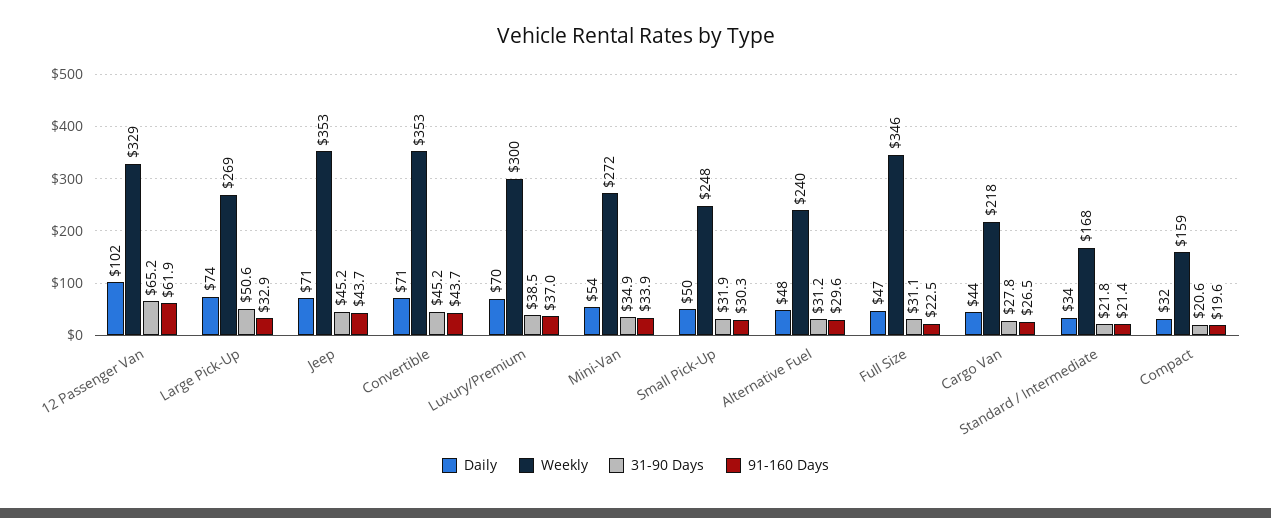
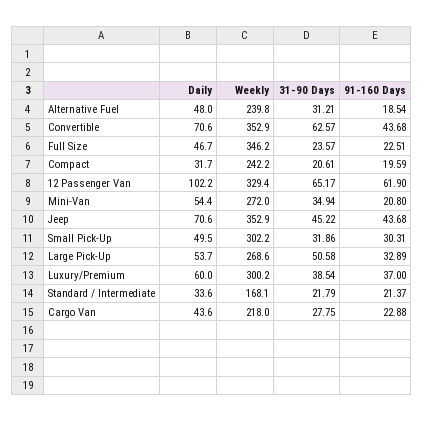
  {
    "Daily": {
      "12 Passenger Van": 102.2,
-     "Large Pick-Up": 74,
+     "Large Pick-Up": 53.7,
      "Jeep": 70.6,
      "Convertible": 70.6,
-     "Luxury/Premium": 70,
+     "Luxury/Premium": 60,
      "Mini-Van": 54.4,
      "Small Pick-Up": 49.5,
      "Alternative Fuel": 48,
      "Full Size": 46.7,
      "Cargo Van": 43.6,
      "Standard / Intermediate": 33.6,
      "Compact": 31.7
    },
    "Weekly": {
      "12 Passenger Van": 329.4,
      "Large Pick-Up": 268.6,
      "Jeep": 352.9,
      "Convertible": 352.9,
      "Luxury/Premium": 300.2,
      "Mini-Van": 272,
-     "Small Pick-Up": 248,
+     "Small Pick-Up": 302.2,
      "Alternative Fuel": 239.8,
      "Full Size": 346.2,
      "Cargo Van": 218,
      "Standard / Intermediate": 168.1,
-     "Compact": 159
+     "Compact": 242.2
    },
    "31-90 Days": {
      "12 Passenger Van": 65.17,
      "Large Pick-Up": 50.58,
      "Jeep": 45.22,
-     "Convertible": 45.2,
+     "Convertible": 62.57,
      "Luxury/Premium": 38.54,
      "Mini-Van": 34.94,
      "Small Pick-Up": 31.86,
      "Alternative Fuel": 31.21,
-     "Full Size": 31.1,
+     "Full Size": 23.57,
      "Cargo Van": 27.75,
      "Standard / Intermediate": 21.79,
      "Compact": 20.61
    },
    "91-160 Days": {
      "12 Passenger Van": 61.9,
      "Large Pick-Up": 32.89,
      "Jeep": 43.68,
      "Convertible": 43.68,
      "Luxury/Premium": 37,
-     "Mini-Van": 33.9,
+     "Mini-Van": 20.8,
      "Small Pick-Up": 30.31,
-     "Alternative Fuel": 29.6,
+     "Alternative Fuel": 18.54,
      "Full Size": 22.51,
-     "Cargo Van": 26.5,
+     "Cargo Van": 22.88,
      "Standard / Intermediate": 21.37,
      "Compact": 19.59
    }
  }

